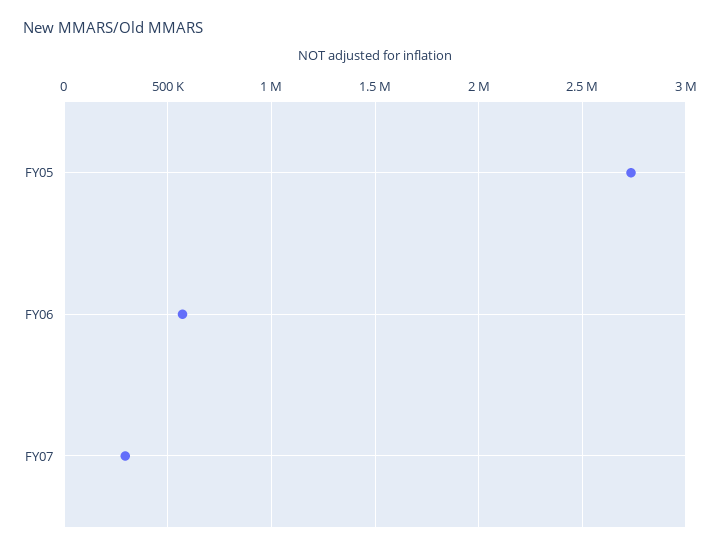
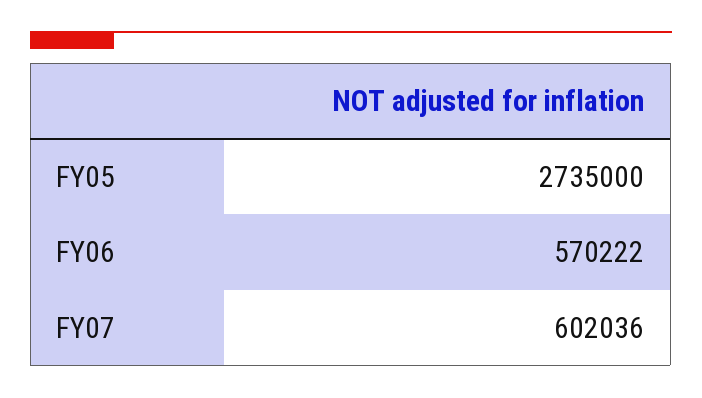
  {
    "FY05": 2735000,
    "FY06": 570222,
-   "FY07": 300000
+   "FY07": 602036
  }

